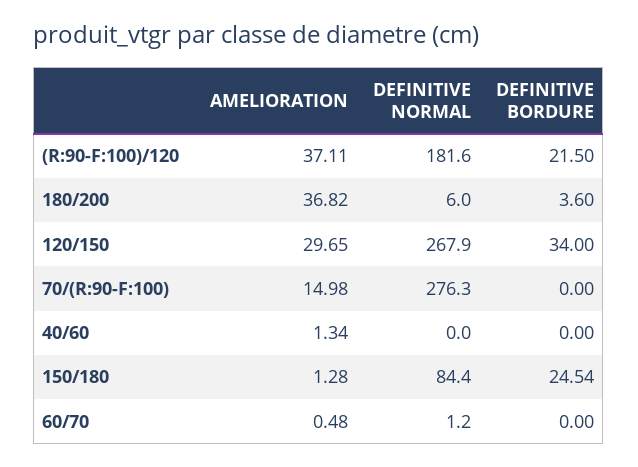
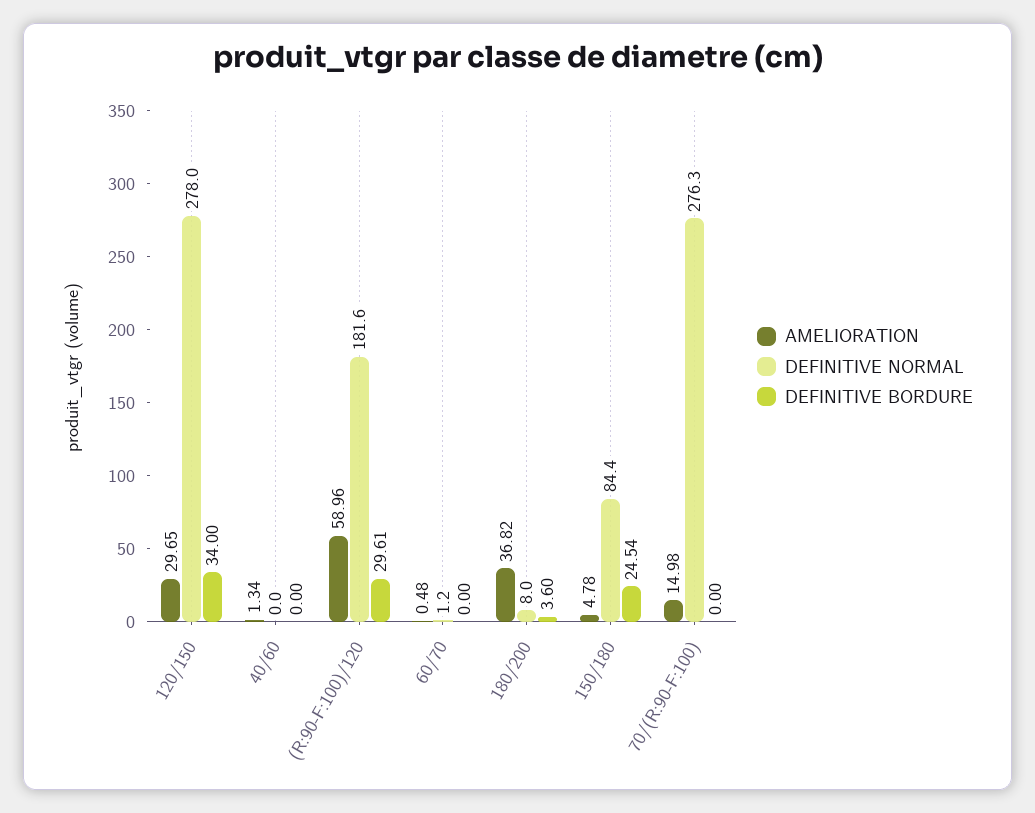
  {
    "AMELIORATION": {
-     "(R:90-F:100)/120": 37.11,
+     "(R:90-F:100)/120": 58.96,
      "180/200": 36.82,
      "120/150": 29.65,
      "70/(R:90-F:100)": 14.98,
      "40/60": 1.34,
-     "150/180": 1.28,
+     "150/180": 4.78,
      "60/70": 0.48
    },
    "DEFINITIVE NORMAL": {
      "(R:90-F:100)/120": 181.6,
-     "180/200": 6,
+     "180/200": 8,
-     "120/150": 267.9,
+     "120/150": 278,
      "70/(R:90-F:100)": 276.3,
      "40/60": 0,
      "150/180": 84.4,
      "60/70": 1.2
    },
    "DEFINITIVE BORDURE": {
-     "(R:90-F:100)/120": 21.5,
+     "(R:90-F:100)/120": 29.61,
      "180/200": 3.6,
      "120/150": 34,
      "70/(R:90-F:100)": 0,
      "40/60": 0,
      "150/180": 24.54,
      "60/70": 0
    }
  }

